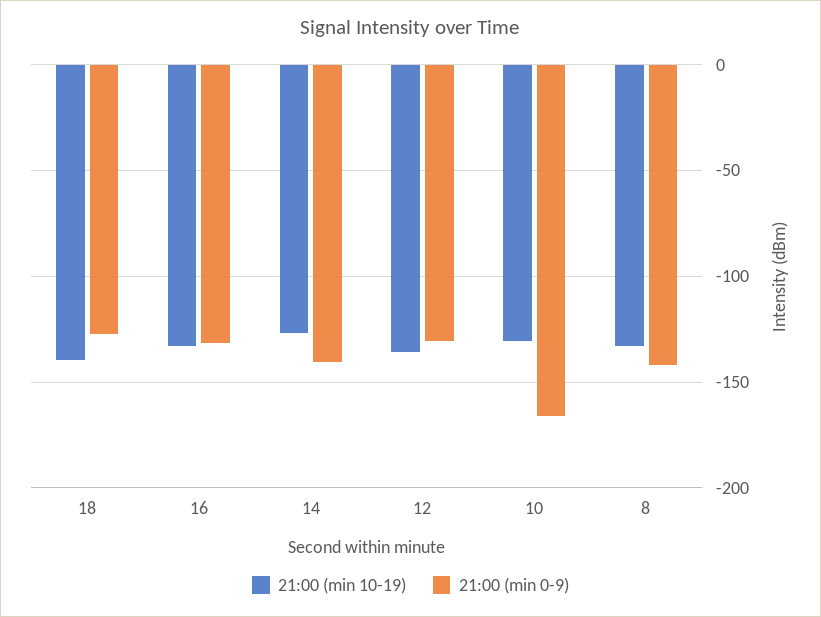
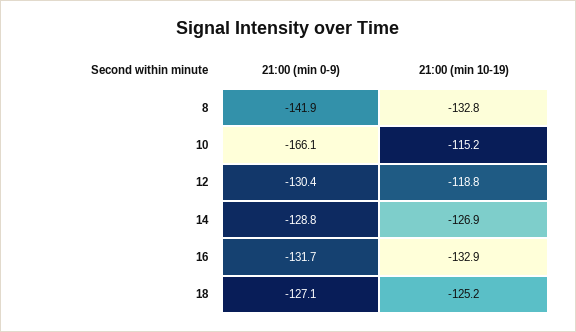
  {
    "21:00 (min 10-19)": {
-     "18": -140,
+     "18": -125.2,
      "16": -132.9,
      "14": -126.9,
-     "12": -135,
+     "12": -118.8,
-     "10": -130,
+     "10": -115.2,
      "8": -132.8
    },
    "21:00 (min 0-9)": {
      "18": -127.1,
      "16": -131.7,
-     "14": -140,
+     "14": -128.8,
      "12": -130.4,
      "10": -166.1,
      "8": -141.9
    }
  }

